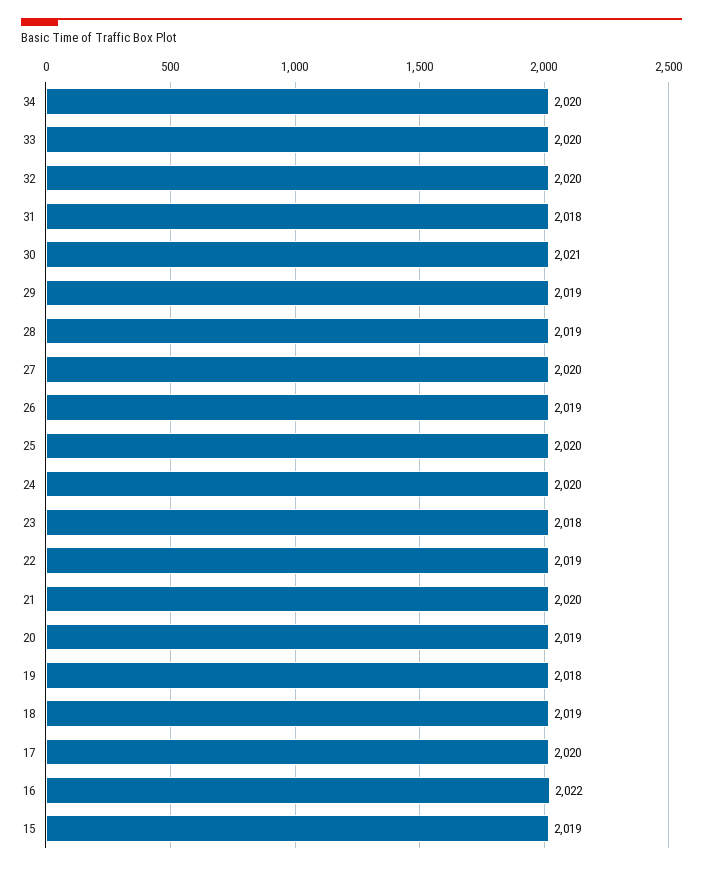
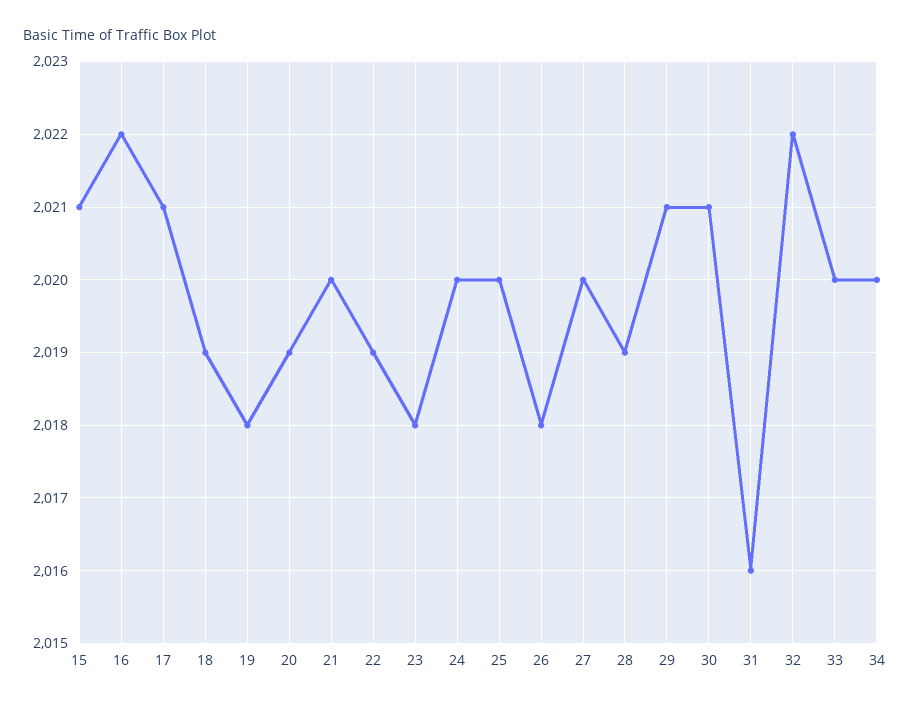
  {
    "34": 2020,
    "33": 2020,
-   "32": 2020,
+   "32": 2022,
-   "31": 2018,
+   "31": 2016,
    "30": 2021,
-   "29": 2019,
+   "29": 2021,
    "28": 2019,
    "27": 2020,
-   "26": 2019,
+   "26": 2018,
    "25": 2020,
    "24": 2020,
    "23": 2018,
    "22": 2019,
    "21": 2020,
    "20": 2019,
    "19": 2018,
    "18": 2019,
-   "17": 2020,
+   "17": 2021,
    "16": 2022,
-   "15": 2019
+   "15": 2021
  }

